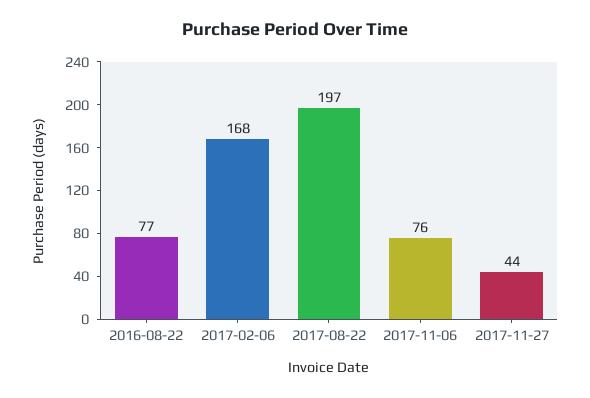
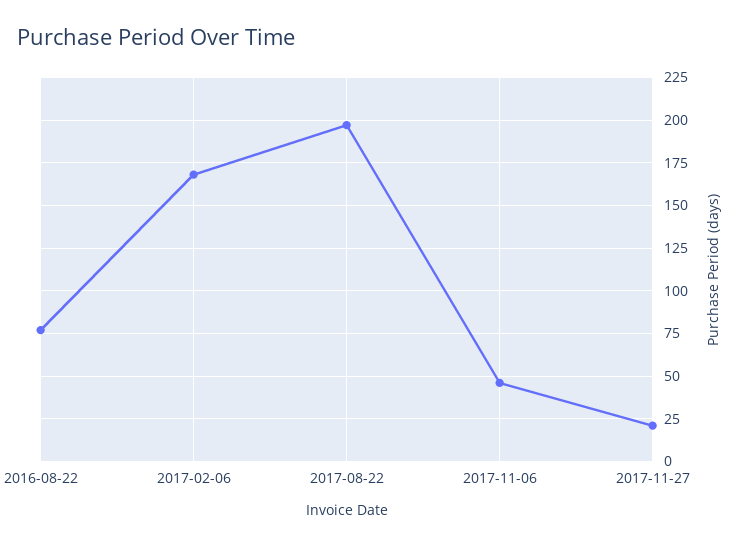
  {
    "2016-08-22": 77,
    "2017-02-06": 168,
    "2017-08-22": 197,
-   "2017-11-06": 76,
+   "2017-11-06": 45,
-   "2017-11-27": 44
+   "2017-11-27": 20
  }

